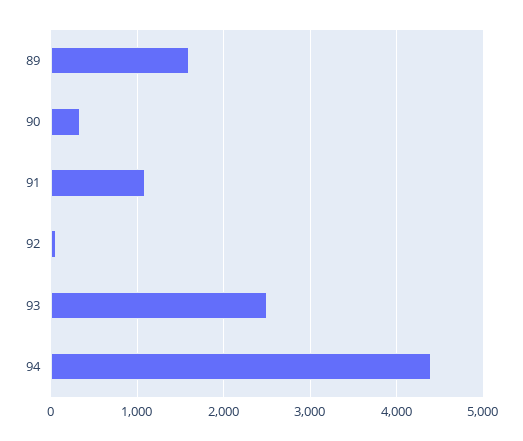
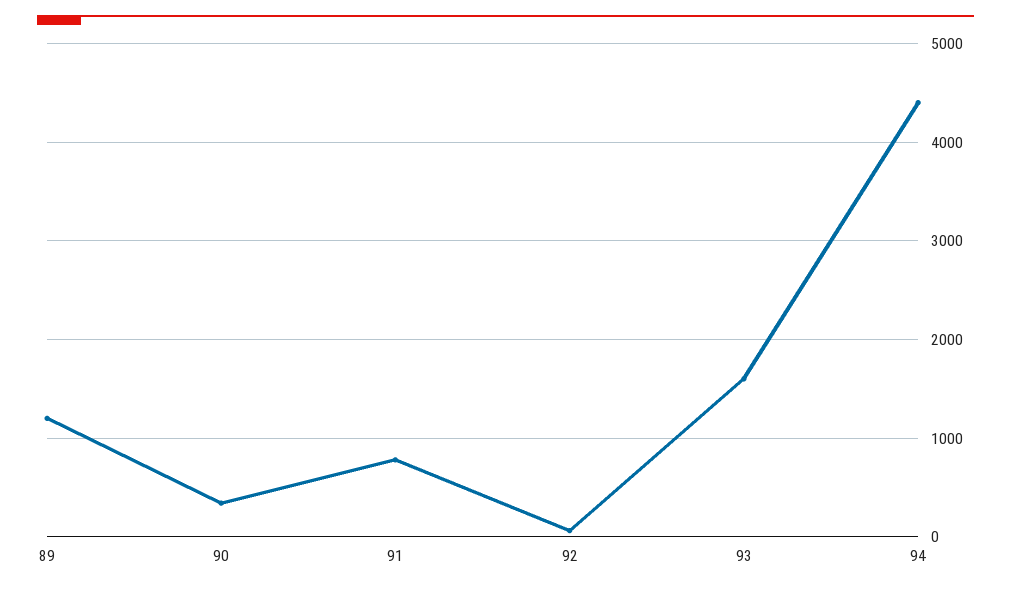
  {
-   "89": 1600,
+   "89": 1200,
    "90": 300,
-   "91": 1100,
+   "91": 800,
    "92": 100,
-   "93": 2500,
+   "93": 1600,
    "94": 4400
  }

